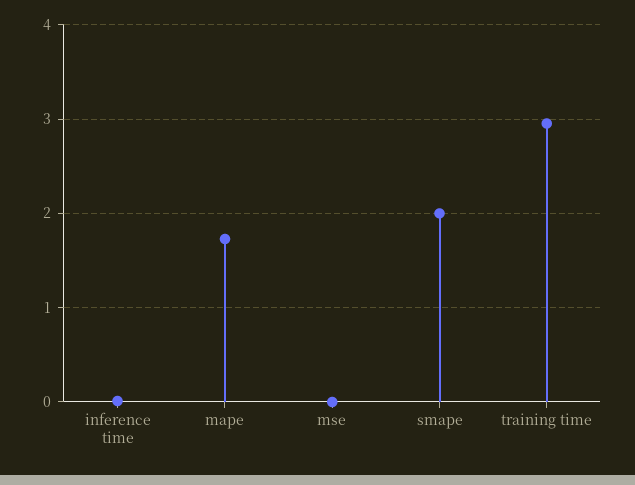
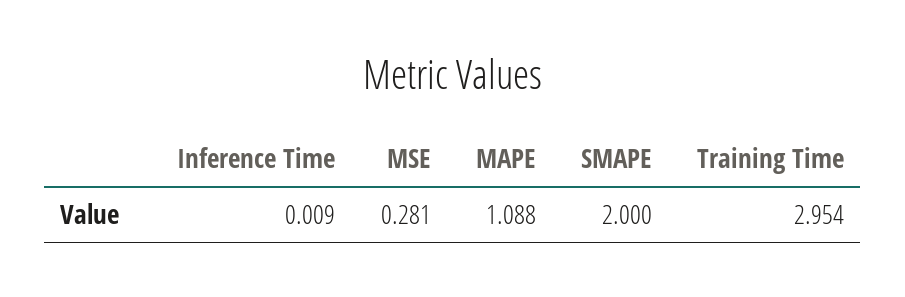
  {
    "inference time": 0.009,
-   "mape": 1.7,
+   "mape": 1.088,
-   "mse": 0,
+   "mse": 0.281,
    "smape": 2,
    "training time": 2.954
  }

